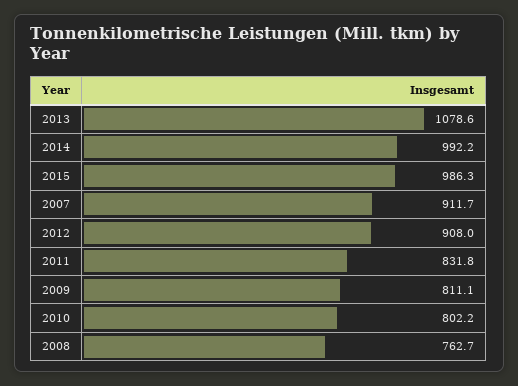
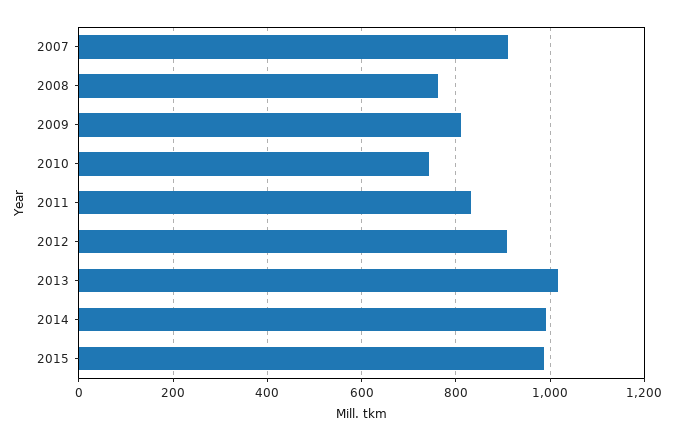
  {
-   "2013": 1078.6,
+   "2013": 1020,
    "2014": 992.2,
    "2015": 986.3,
    "2007": 911.7,
    "2012": 908,
    "2011": 831.8,
    "2009": 811.1,
-   "2010": 802.2,
+   "2010": 740,
    "2008": 762.7
  }

